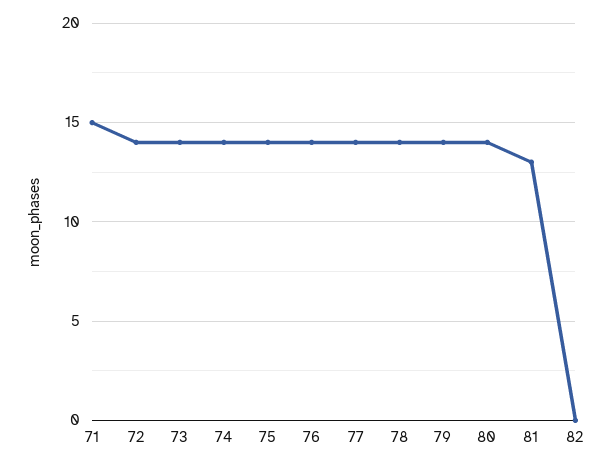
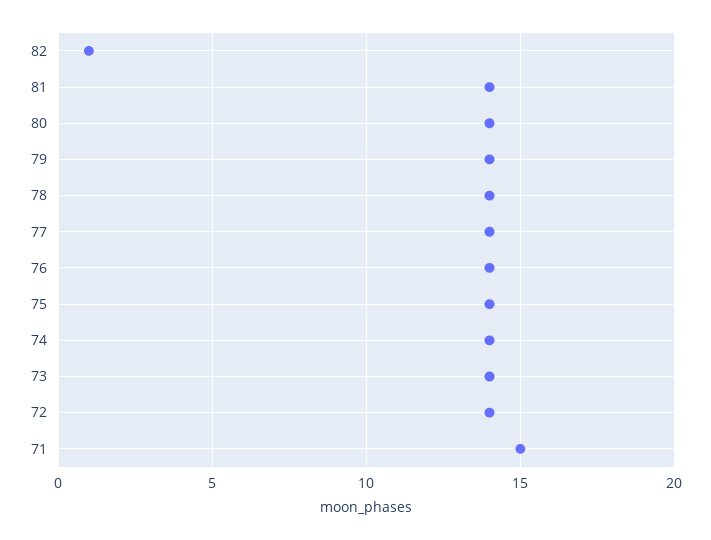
  {
    "71": 15,
    "72": 14,
    "73": 14,
    "74": 14,
    "75": 14,
    "76": 14,
    "77": 14,
    "78": 14,
    "79": 14,
    "80": 14,
-   "81": 13,
+   "81": 14,
-   "82": 0
+   "82": 1
  }

